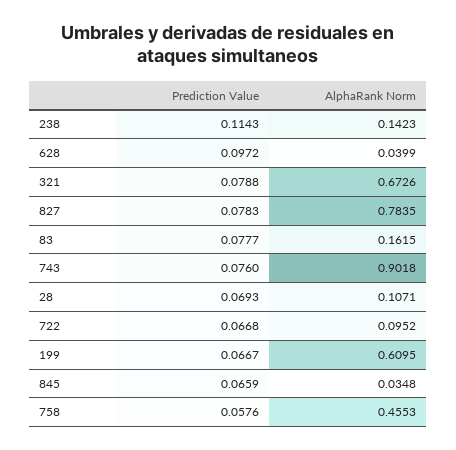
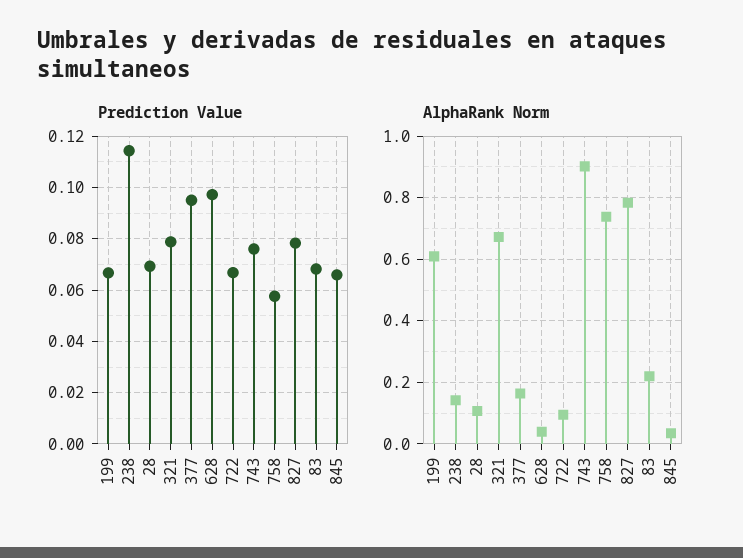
  {
    "Prediction Value": {
      "238": 0.1143,
      "628": 0.0972,
      "321": 0.0788,
      "827": 0.0783,
-     "83": 0.0777,
+     "83": 0.0675,
      "743": 0.076,
      "28": 0.0693,
      "722": 0.0668,
      "199": 0.0667,
      "845": 0.0659,
-     "758": 0.0576
+     "758": 0.0576,
+     "377": 0.095
    },
    "AlphaRank Norm": {
      "238": 0.1423,
      "628": 0.0399,
      "321": 0.6726,
      "827": 0.7835,
-     "83": 0.1615,
+     "83": 0.22,
      "743": 0.9018,
      "28": 0.1071,
      "722": 0.0952,
      "199": 0.6095,
      "845": 0.0348,
-     "758": 0.4553
+     "758": 0.74,
+     "377": 0.16
    }
  }

